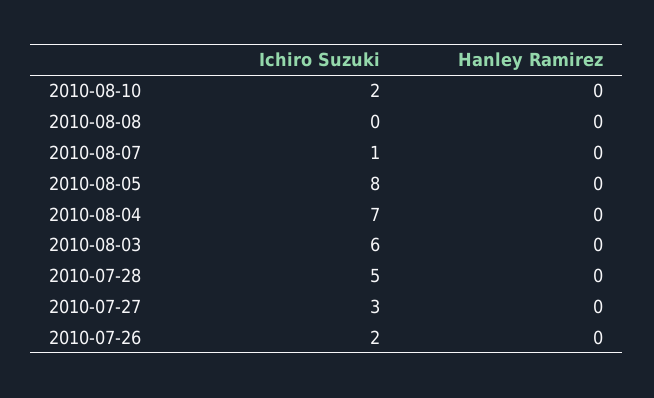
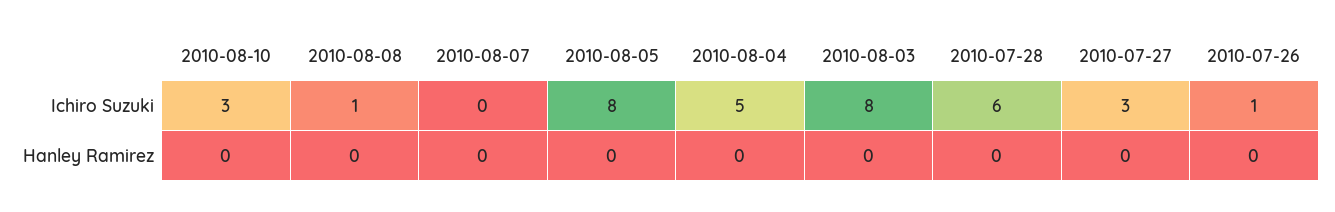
  {
    "Ichiro Suzuki": {
-     "2010-08-10": 2,
+     "2010-08-10": 3,
-     "2010-08-08": 0,
+     "2010-08-08": 1,
-     "2010-08-07": 1,
+     "2010-08-07": 0,
      "2010-08-05": 8,
-     "2010-08-04": 7,
+     "2010-08-04": 5,
-     "2010-08-03": 6,
+     "2010-08-03": 8,
-     "2010-07-28": 5,
+     "2010-07-28": 6,
      "2010-07-27": 3,
-     "2010-07-26": 2
+     "2010-07-26": 1
    },
    "Hanley Ramirez": {
      "2010-08-10": 0,
      "2010-08-08": 0,
      "2010-08-07": 0,
      "2010-08-05": 0,
      "2010-08-04": 0,
      "2010-08-03": 0,
      "2010-07-28": 0,
      "2010-07-27": 0,
      "2010-07-26": 0
    }
  }

